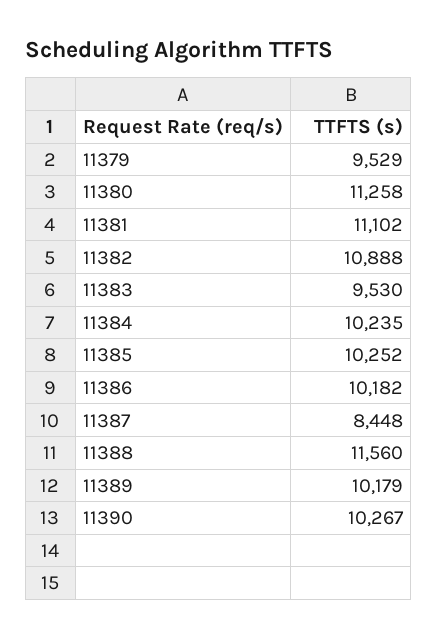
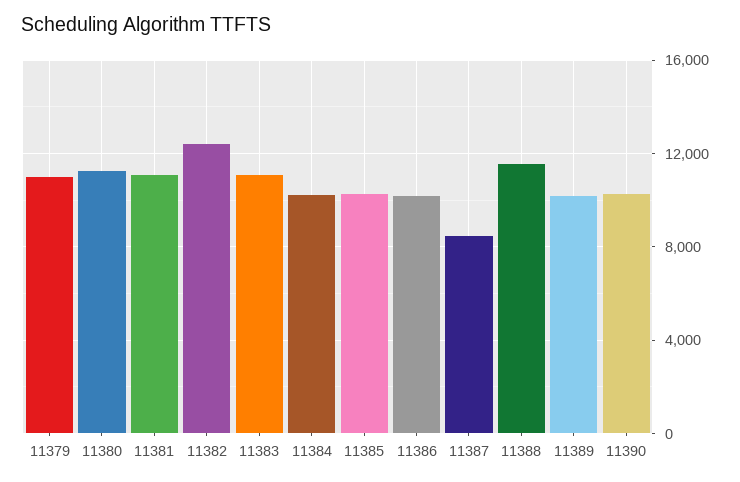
  {
-   "11379": 9529,
+   "11379": 11000,
    "11380": 11258,
    "11381": 11102,
-   "11382": 10888,
+   "11382": 12500,
-   "11383": 9530,
+   "11383": 11000,
    "11384": 10235,
    "11385": 10252,
    "11386": 10182,
    "11387": 8448,
    "11388": 11560,
    "11389": 10179,
    "11390": 10267
  }

